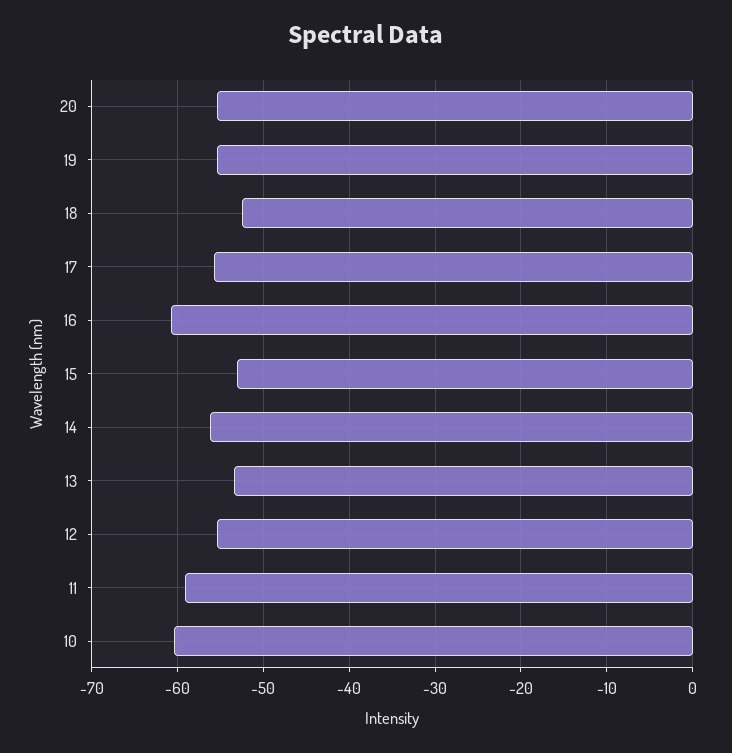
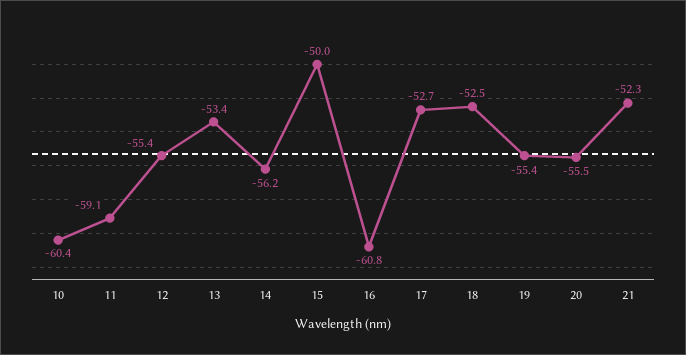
  {
    "20": -55.5,
    "19": -55.4,
    "18": -52.5,
-   "17": -56,
+   "17": -52.7,
    "16": -60.8,
-   "15": -53,
+   "15": -50,
    "14": -56.2,
    "13": -53.4,
    "12": -55.4,
    "11": -59.1,
-   "10": -60.4
+   "10": -60.4,
+   "21": -52.3
  }

